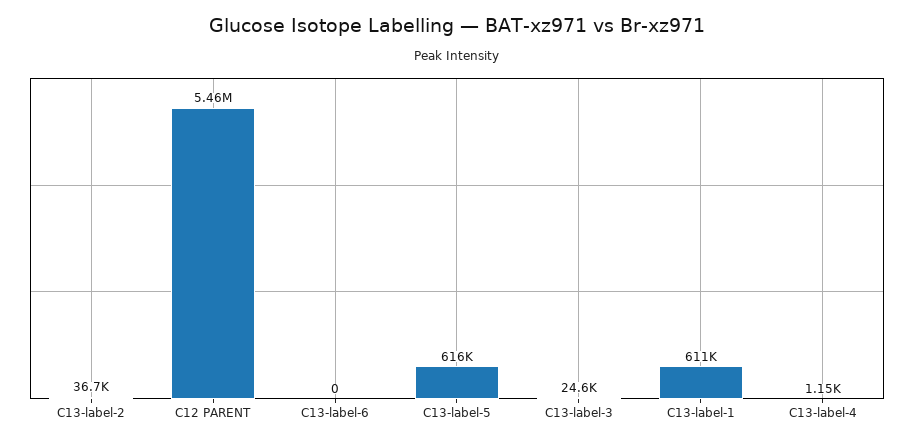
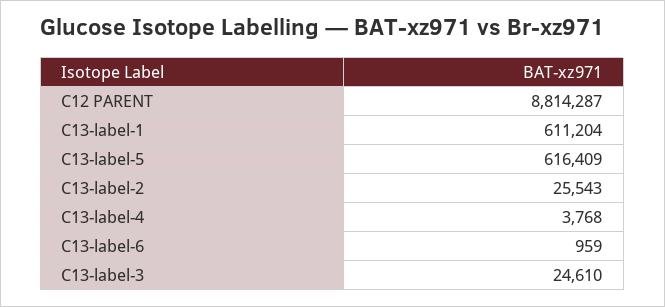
  {
-   "C13-label-2": 36700,
+   "C13-label-2": 25543,
-   "C12 PARENT": 5460000,
+   "C12 PARENT": 8814287,
-   "C13-label-6": 0,
+   "C13-label-6": 959,
    "C13-label-5": 616409,
    "C13-label-3": 24610,
    "C13-label-1": 611204,
-   "C13-label-4": 1150
+   "C13-label-4": 3768
  }

